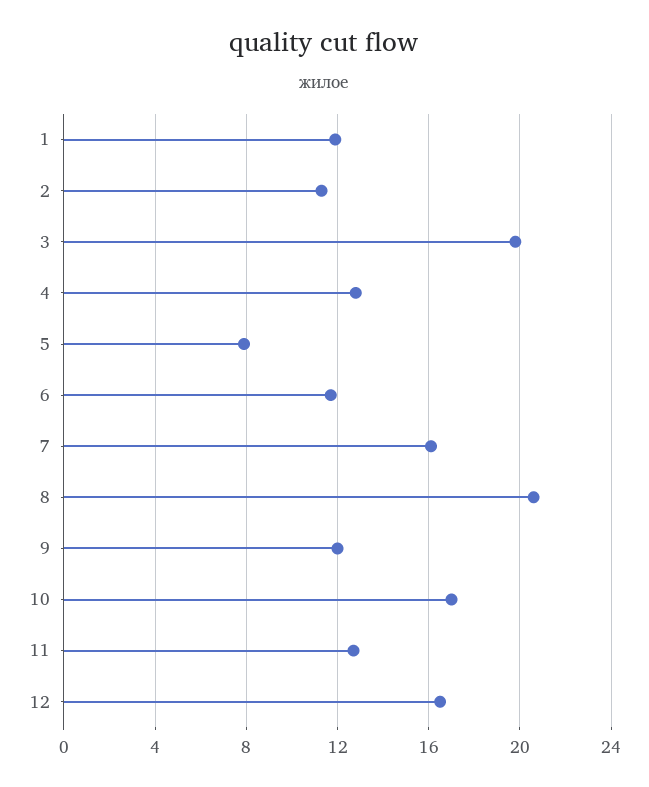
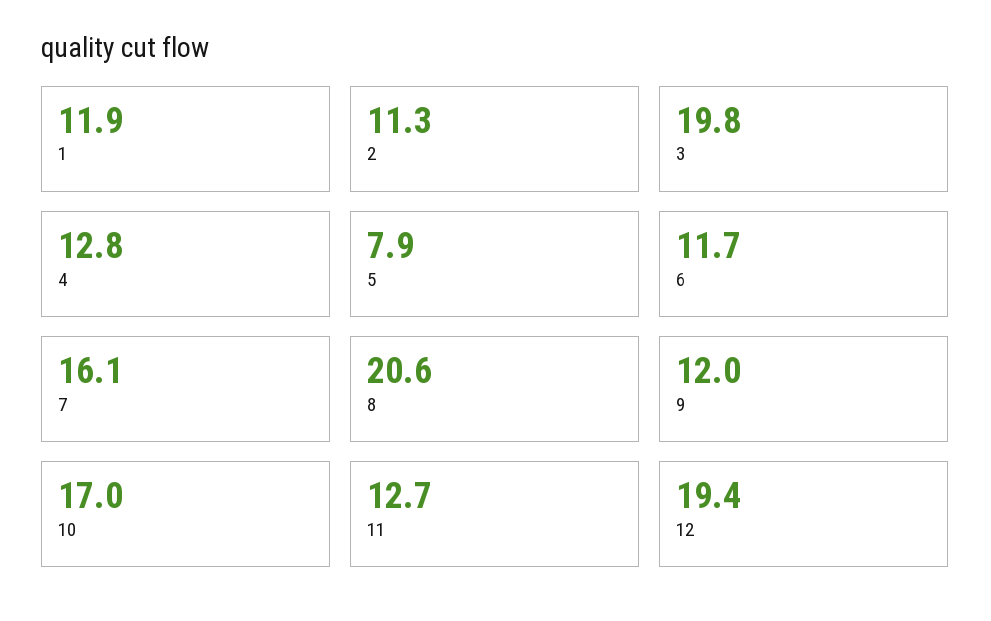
  {
    "1": 11.9,
    "2": 11.3,
    "3": 19.8,
    "4": 12.8,
    "5": 7.9,
    "6": 11.7,
    "7": 16.1,
    "8": 20.6,
    "9": 12,
    "10": 17,
    "11": 12.7,
-   "12": 16.5
+   "12": 19.4
  }

